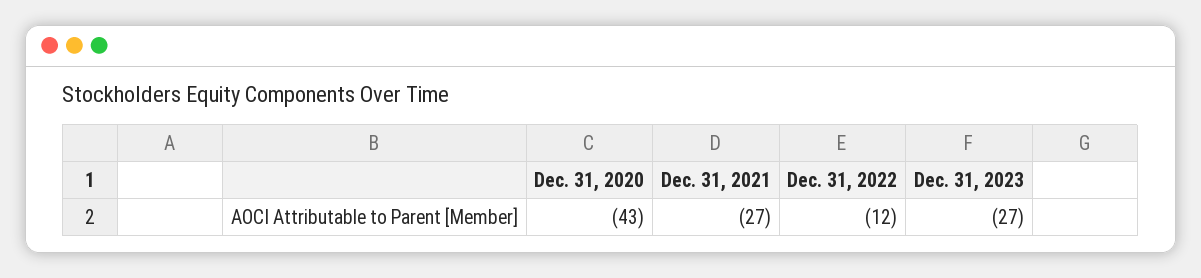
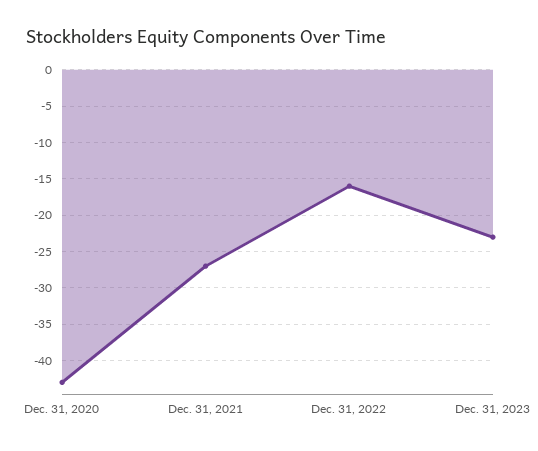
  {
    "Dec. 31, 2020": -43,
    "Dec. 31, 2021": -27,
-   "Dec. 31, 2022": -12,
+   "Dec. 31, 2022": -16,
-   "Dec. 31, 2023": -27
+   "Dec. 31, 2023": -23
  }

